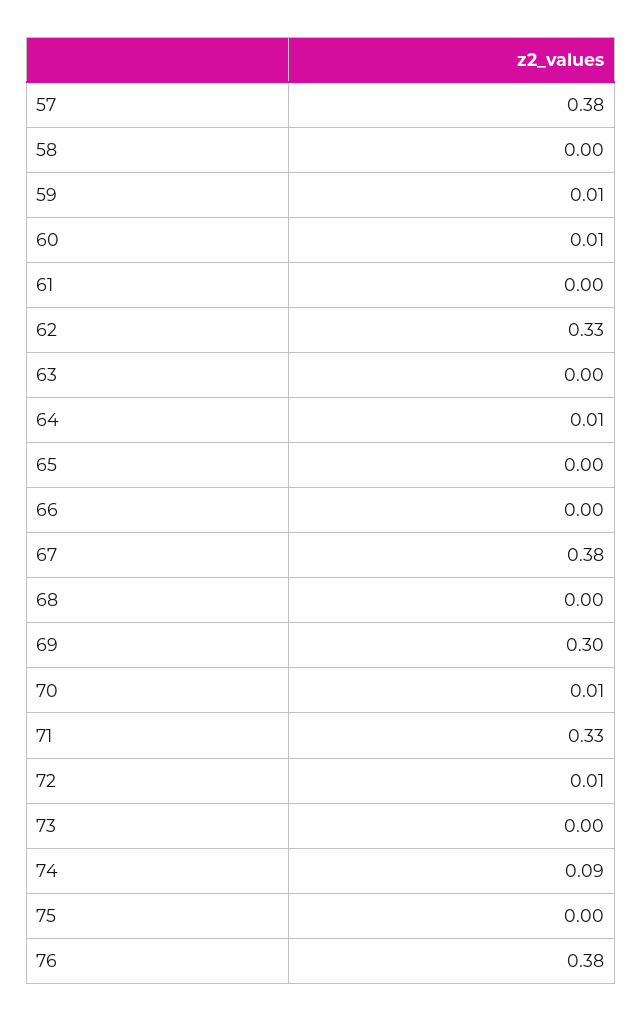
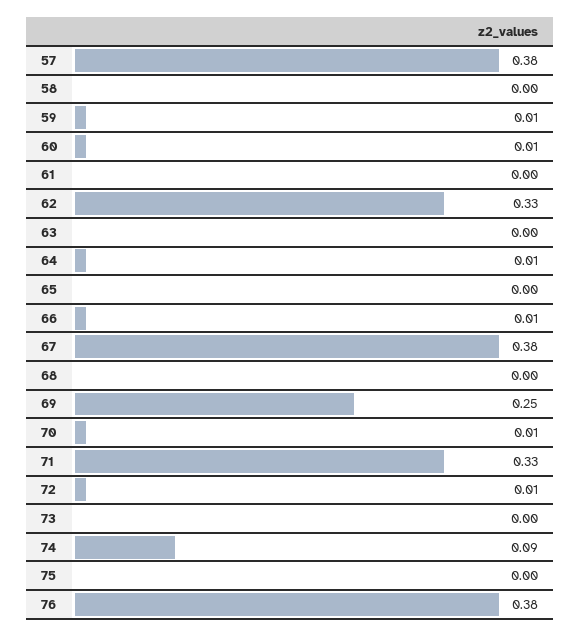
  {
    "57": 0.38,
    "58": 0,
    "59": 0.01,
    "60": 0.01,
    "61": 0,
    "62": 0.33,
    "63": 0,
    "64": 0.01,
    "65": 0,
-   "66": 0,
+   "66": 0.01,
    "67": 0.38,
    "68": 0,
-   "69": 0.3,
+   "69": 0.25,
    "70": 0.01,
    "71": 0.33,
    "72": 0.01,
    "73": 0,
    "74": 0.09,
    "75": 0,
    "76": 0.38
  }

